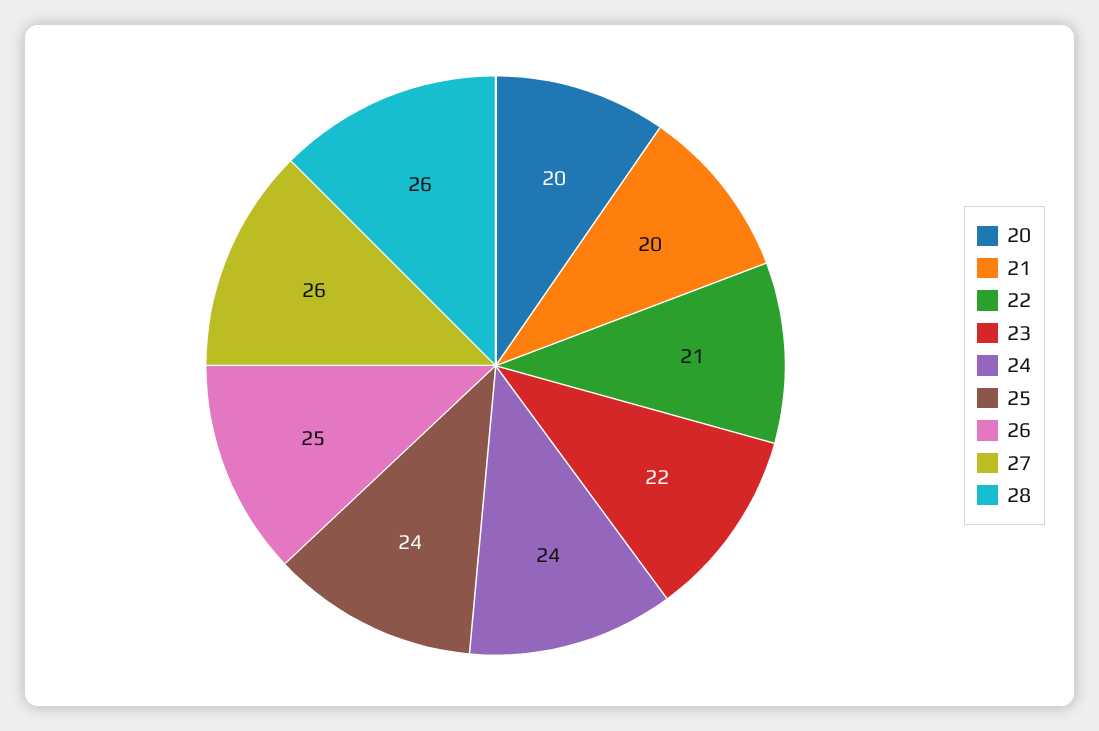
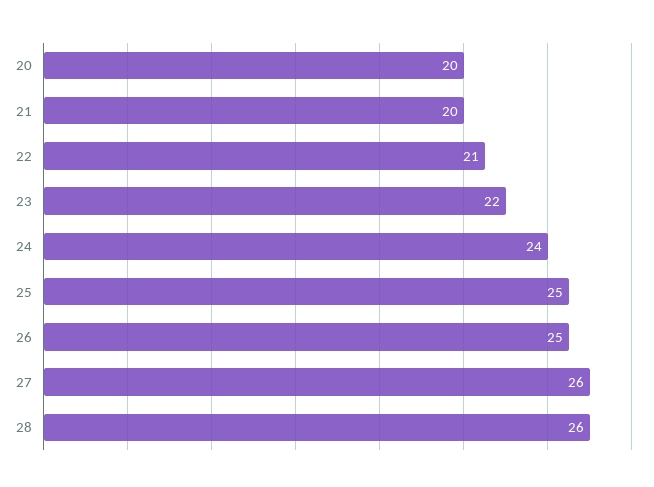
  {
    "20": 20,
    "21": 20,
    "22": 21,
    "23": 22,
    "24": 24,
-   "25": 24,
+   "25": 25,
    "26": 25,
    "27": 26,
    "28": 26
  }

